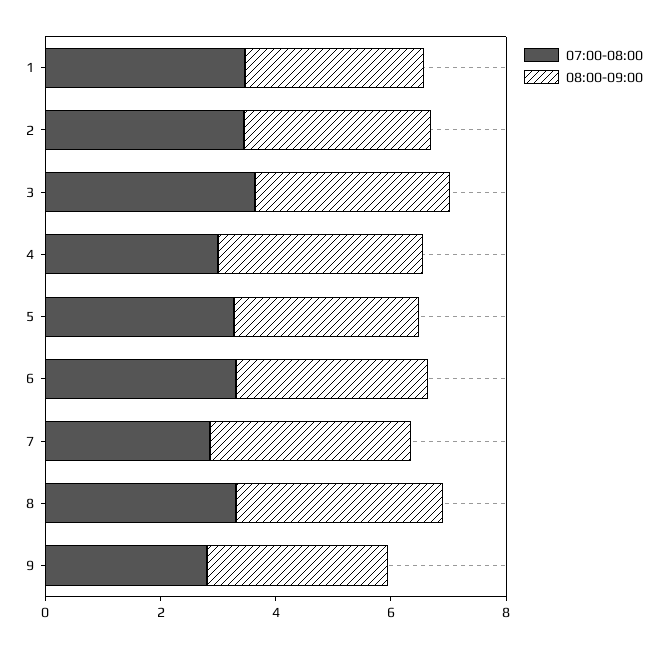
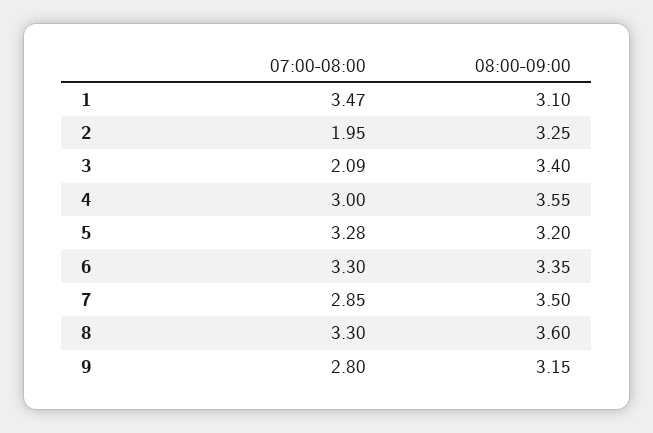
  {
    "07:00-08:00": {
      "1": 3.47,
-     "2": 3.5,
+     "2": 1.95,
-     "3": 3.5,
+     "3": 2.09,
      "4": 3,
      "5": 3.28,
      "6": 3.3,
      "7": 2.85,
      "8": 3.3,
      "9": 2.8
    },
    "08:00-09:00": {
      "1": 3.1,
      "2": 3.25,
      "3": 3.4,
      "4": 3.55,
      "5": 3.2,
      "6": 3.35,
      "7": 3.5,
      "8": 3.6,
      "9": 3.15
    }
  }

